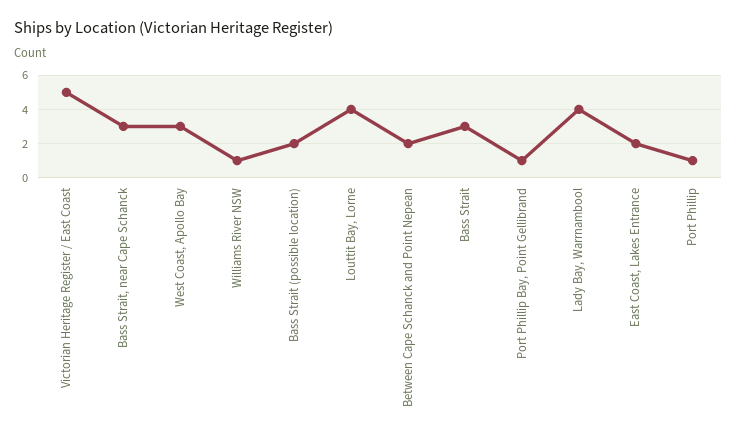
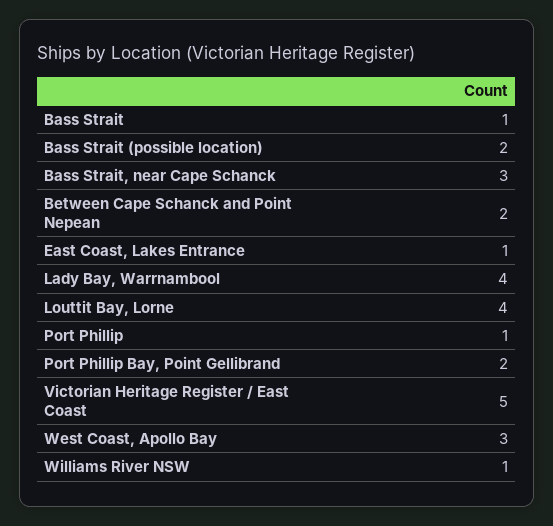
  {
    "Victorian Heritage Register / East Coast": 5,
    "Bass Strait, near Cape Schanck": 3,
    "West Coast, Apollo Bay": 3,
    "Williams River NSW": 1,
    "Bass Strait (possible location)": 2,
    "Louttit Bay, Lorne": 4,
    "Between Cape Schanck and Point Nepean": 2,
-   "Bass Strait": 3,
+   "Bass Strait": 1,
-   "Port Phillip Bay, Point Gellibrand": 1,
+   "Port Phillip Bay, Point Gellibrand": 2,
    "Lady Bay, Warrnambool": 4,
-   "East Coast, Lakes Entrance": 2,
+   "East Coast, Lakes Entrance": 1,
    "Port Phillip": 1
  }

